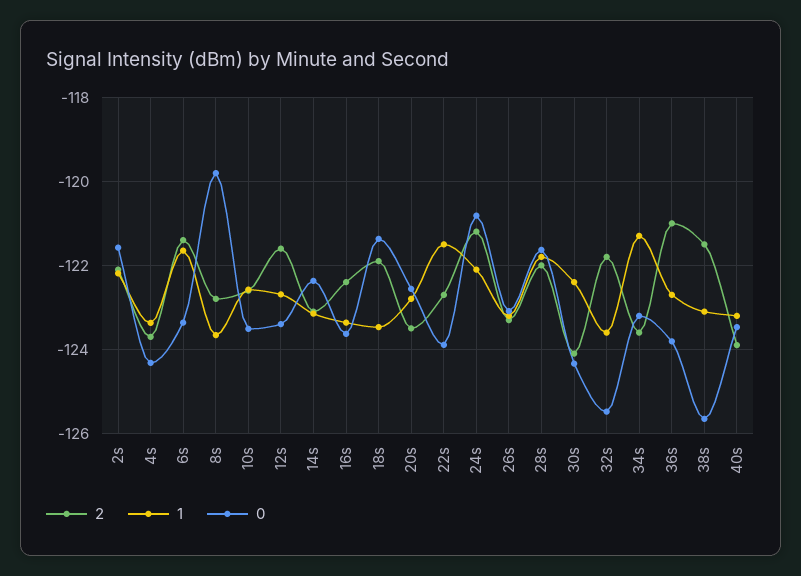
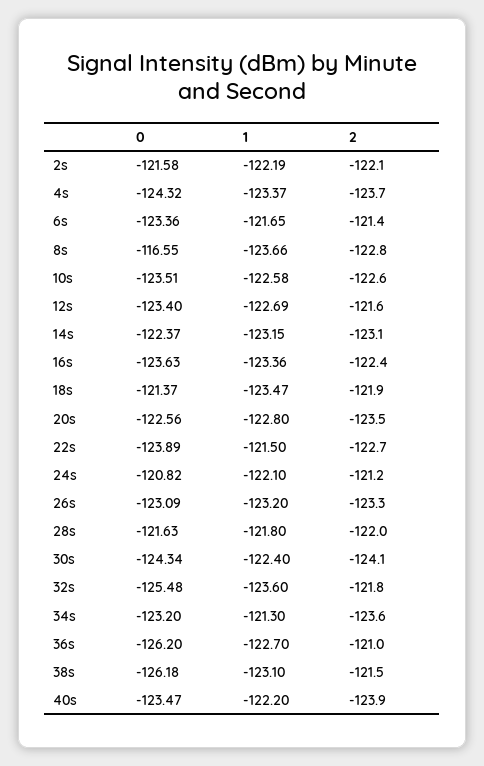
  {
    "2": {
      "2s": -122.1,
      "4s": -123.7,
      "6s": -121.4,
      "8s": -122.8,
      "10s": -122.6,
      "12s": -121.6,
      "14s": -123.1,
      "16s": -122.4,
      "18s": -121.9,
      "20s": -123.5,
      "22s": -122.7,
      "24s": -121.2,
      "26s": -123.3,
      "28s": -122,
      "30s": -124.1,
      "32s": -121.8,
      "34s": -123.6,
      "36s": -121,
      "38s": -121.5,
      "40s": -123.9
    },
    "1": {
      "2s": -122.19,
      "4s": -123.37,
      "6s": -121.65,
      "8s": -123.66,
      "10s": -122.58,
      "12s": -122.69,
      "14s": -123.15,
      "16s": -123.36,
      "18s": -123.47,
      "20s": -122.8,
      "22s": -121.5,
      "24s": -122.1,
      "26s": -123.2,
      "28s": -121.8,
      "30s": -122.4,
      "32s": -123.6,
      "34s": -121.3,
      "36s": -122.7,
      "38s": -123.1,
-     "40s": -123.2
+     "40s": -122.2
    },
    "0": {
      "2s": -121.58,
      "4s": -124.32,
      "6s": -123.36,
-     "8s": -119.8,
+     "8s": -116.55,
      "10s": -123.51,
      "12s": -123.4,
      "14s": -122.37,
      "16s": -123.63,
      "18s": -121.37,
      "20s": -122.56,
      "22s": -123.89,
      "24s": -120.82,
      "26s": -123.09,
      "28s": -121.63,
      "30s": -124.34,
      "32s": -125.48,
      "34s": -123.2,
-     "36s": -123.8,
+     "36s": -126.2,
-     "38s": -125.6,
+     "38s": -126.18,
      "40s": -123.47
    }
  }

